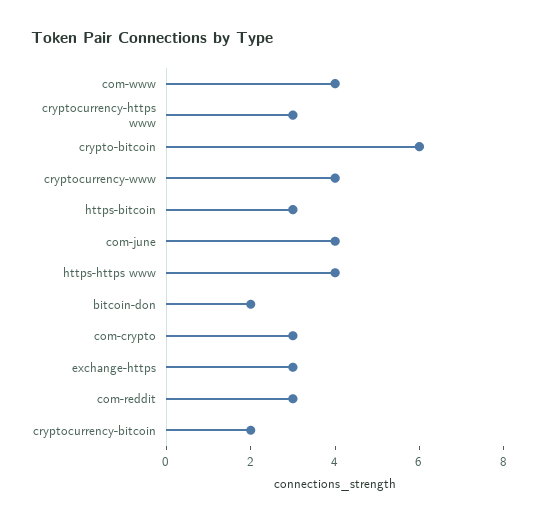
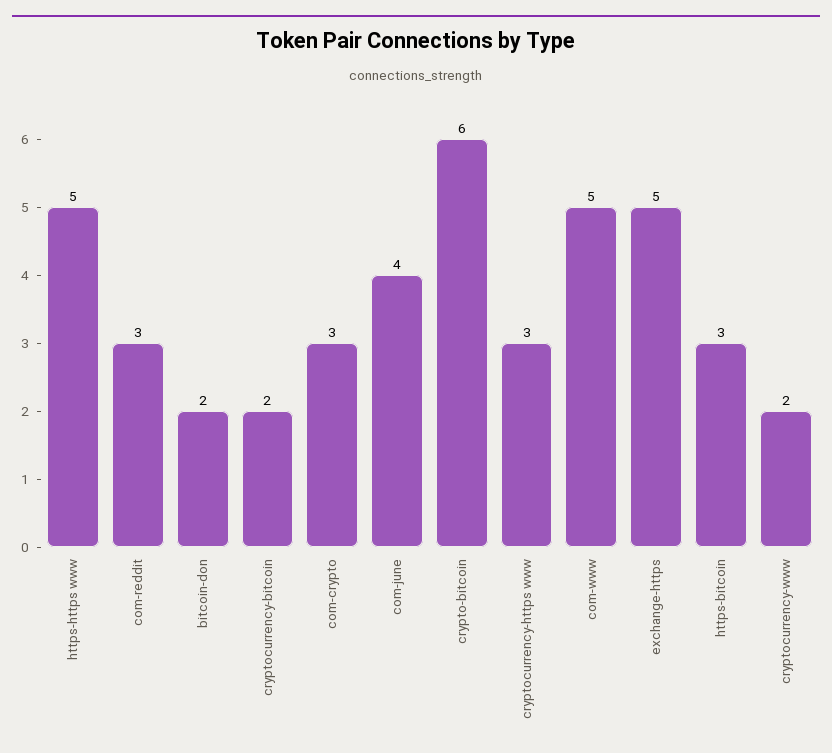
  {
-   "com-www": 4,
+   "com-www": 5,
    "cryptocurrency-https www": 3,
    "crypto-bitcoin": 6,
-   "cryptocurrency-www": 4,
+   "cryptocurrency-www": 2,
    "https-bitcoin": 3,
    "com-june": 4,
-   "https-https www": 4,
+   "https-https www": 5,
    "bitcoin-don": 2,
    "com-crypto": 3,
-   "exchange-https": 3,
+   "exchange-https": 5,
    "com-reddit": 3,
    "cryptocurrency-bitcoin": 2
  }

